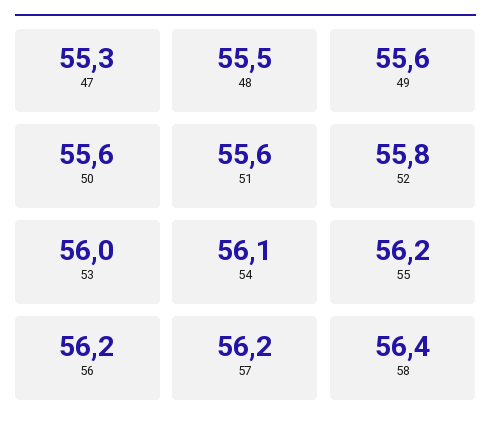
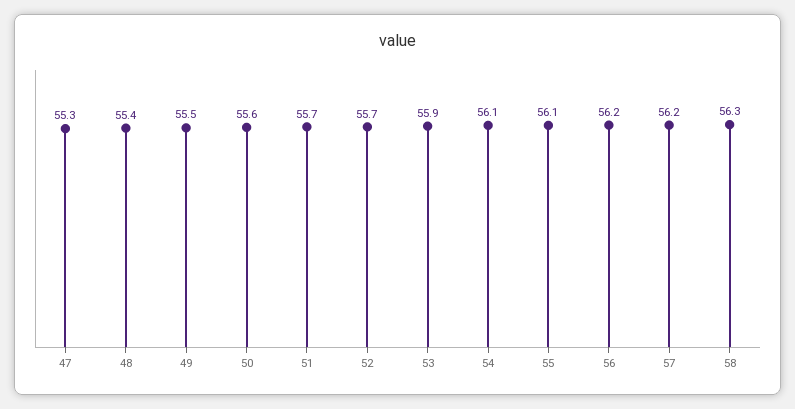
  {
    "47": 55.3,
-   "48": 55.5,
+   "48": 55.4,
-   "49": 55.6,
+   "49": 55.5,
    "50": 55.6,
-   "51": 55.6,
+   "51": 55.7,
-   "52": 55.8,
+   "52": 55.7,
-   "53": 56,
+   "53": 55.9,
    "54": 56.1,
-   "55": 56.2,
+   "55": 56.1,
    "56": 56.2,
    "57": 56.2,
-   "58": 56.4
+   "58": 56.3
  }

